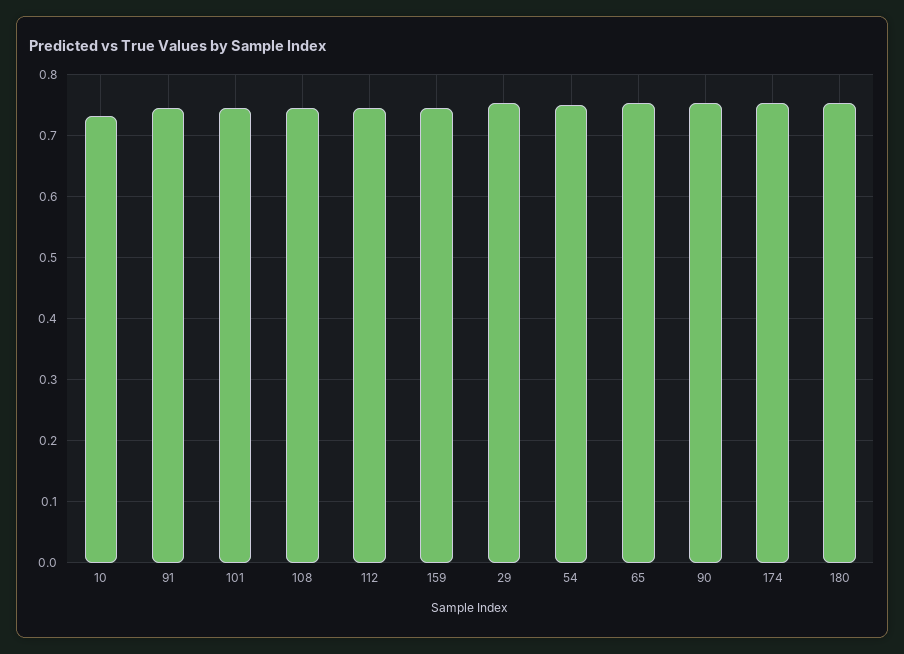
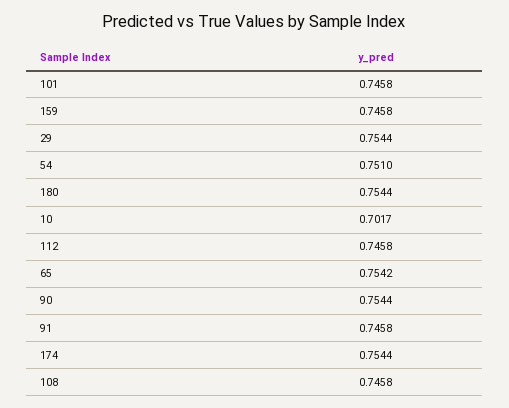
  {
-   "10": 0.73,
+   "10": 0.7017,
    "91": 0.7458,
    "101": 0.7458,
    "108": 0.7458,
    "112": 0.7458,
    "159": 0.7458,
    "29": 0.7544,
    "54": 0.751,
    "65": 0.7542,
    "90": 0.7544,
    "174": 0.7544,
    "180": 0.7544
  }

